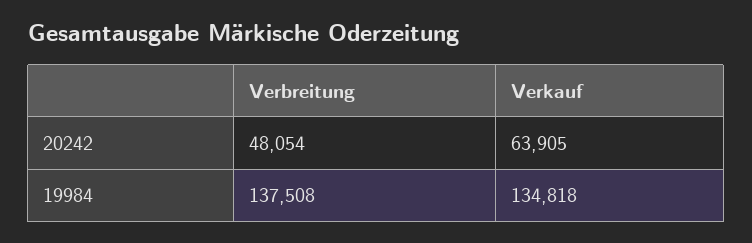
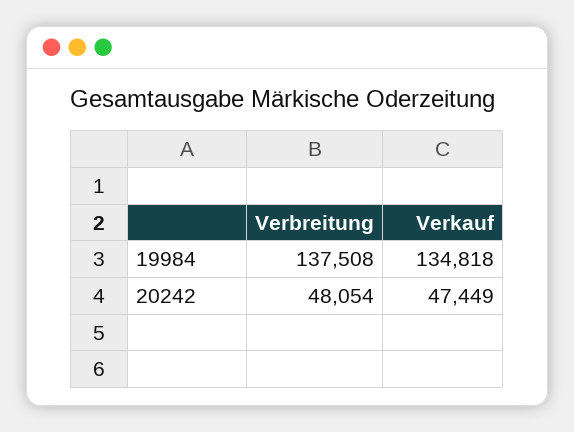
  {
    "Verbreitung": {
      "20242": 48054,
      "19984": 137508
    },
    "Verkauf": {
-     "20242": 63905,
+     "20242": 47449,
      "19984": 134818
    }
  }

